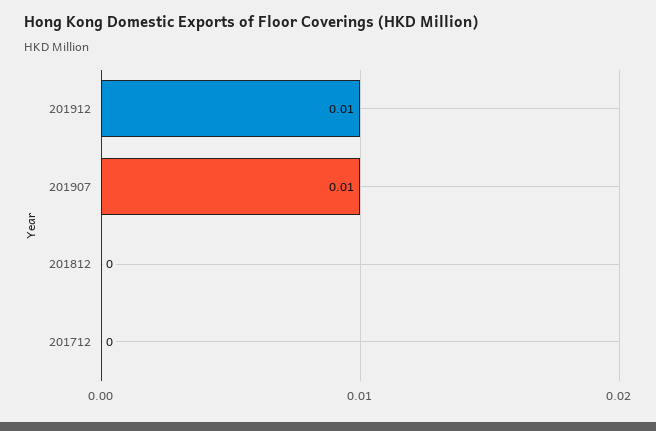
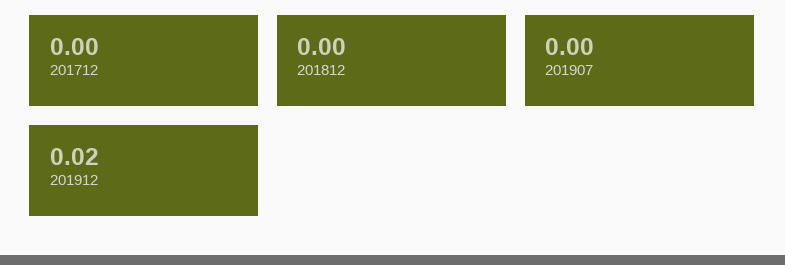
  {
-   "201912": 0.01,
+   "201912": 0.02,
-   "201907": 0.01,
+   "201907": 0,
    "201812": 0,
    "201712": 0
  }

